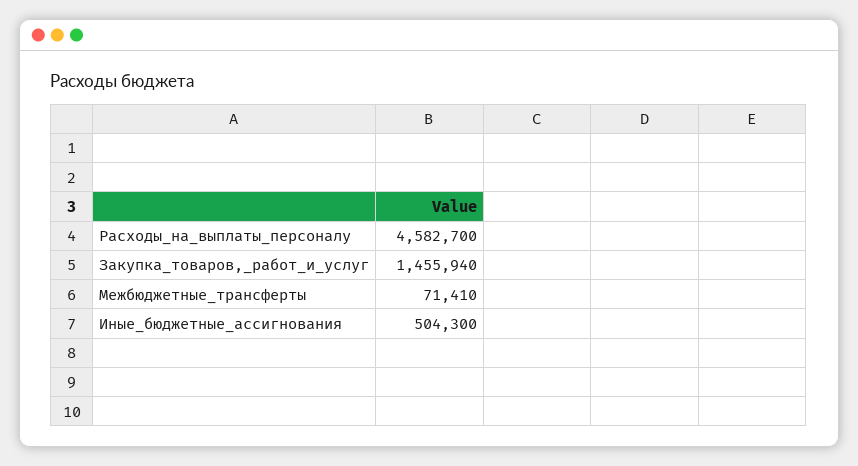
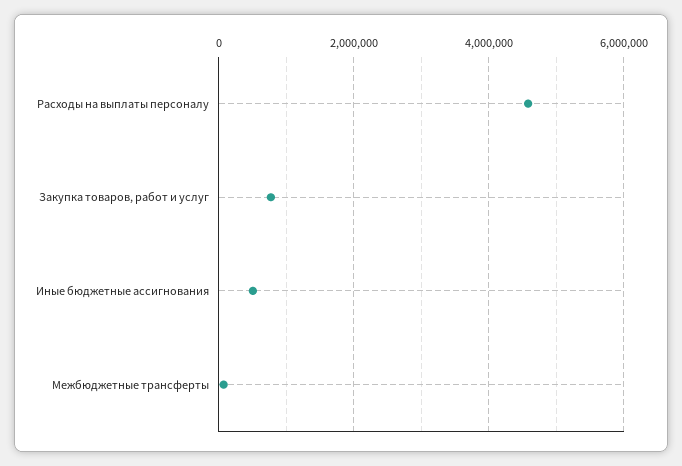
  {
    "Расходы_на_выплаты_персоналу": 4582700,
-   "Закупка_товаров,_работ_и_услуг": 1455940,
+   "Закупка_товаров,_работ_и_услуг": 800000,
    "Межбюджетные_трансферты": 71410,
    "Иные_бюджетные_ассигнования": 504300
  }

